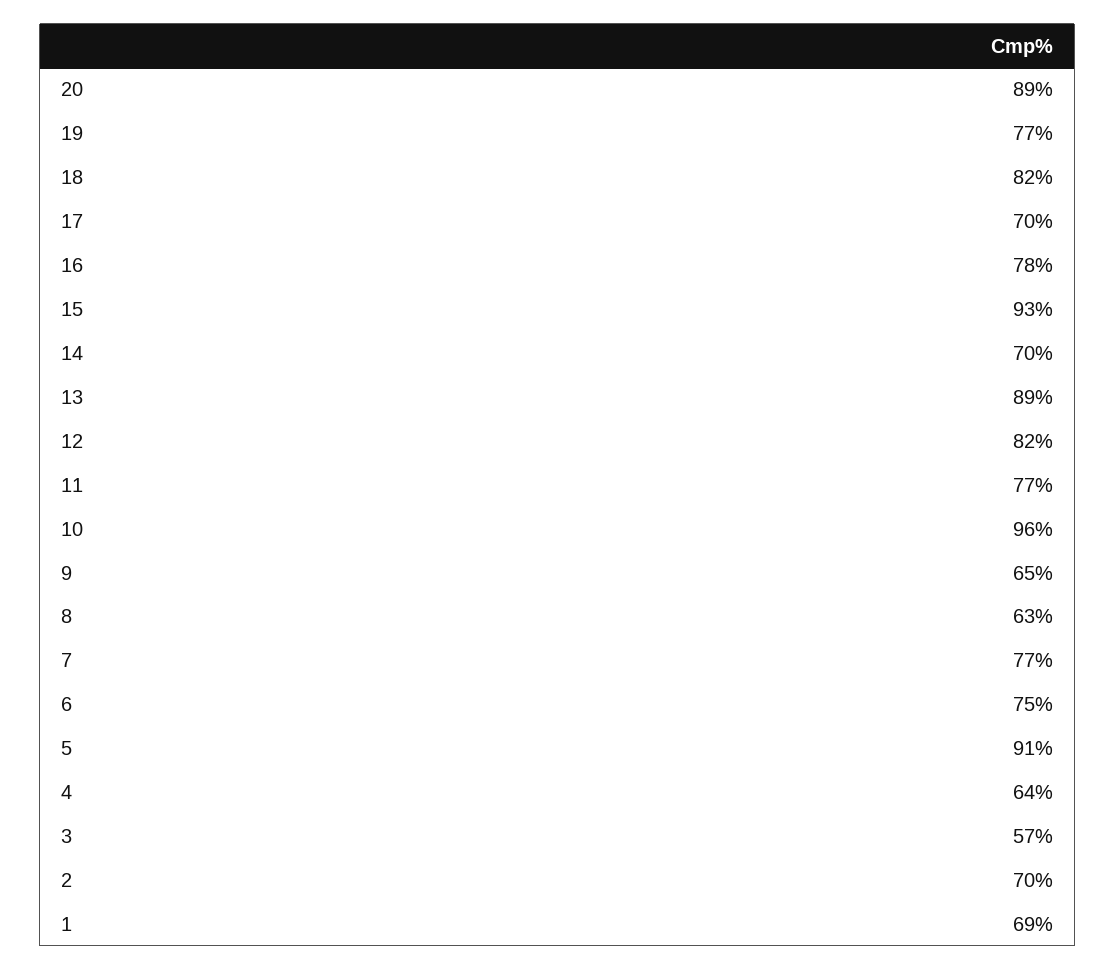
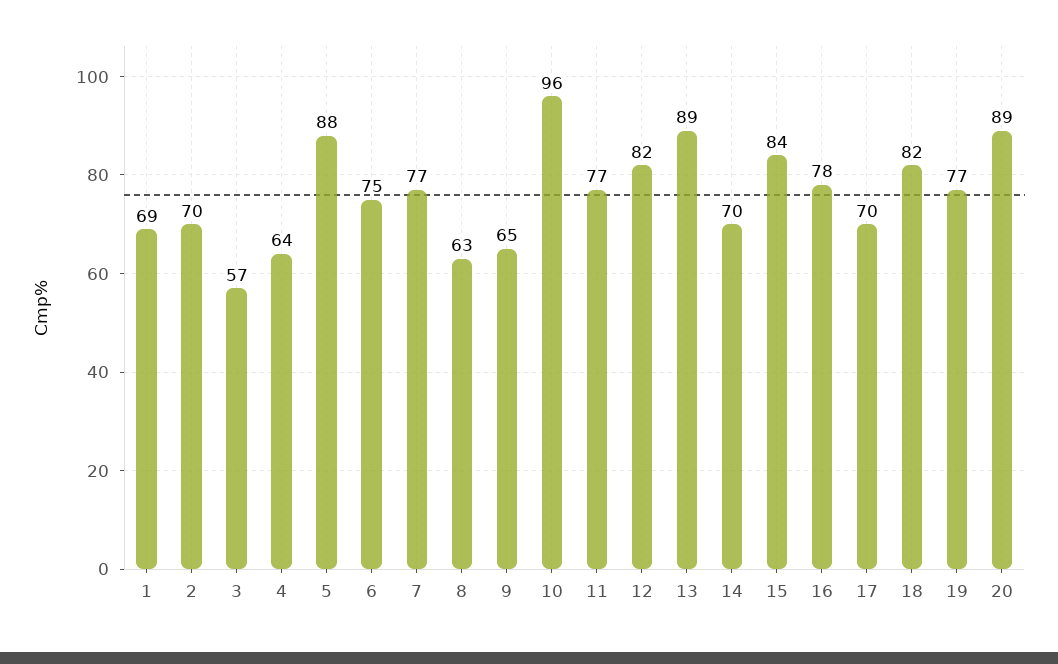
  {
    "20": 89,
    "19": 77,
    "18": 82,
    "17": 70,
    "16": 78,
-   "15": 93,
+   "15": 84,
    "14": 70,
    "13": 89,
    "12": 82,
    "11": 77,
    "10": 96,
    "9": 65,
    "8": 63,
    "7": 77,
    "6": 75,
-   "5": 91,
+   "5": 88,
    "4": 64,
    "3": 57,
    "2": 70,
    "1": 69
  }

